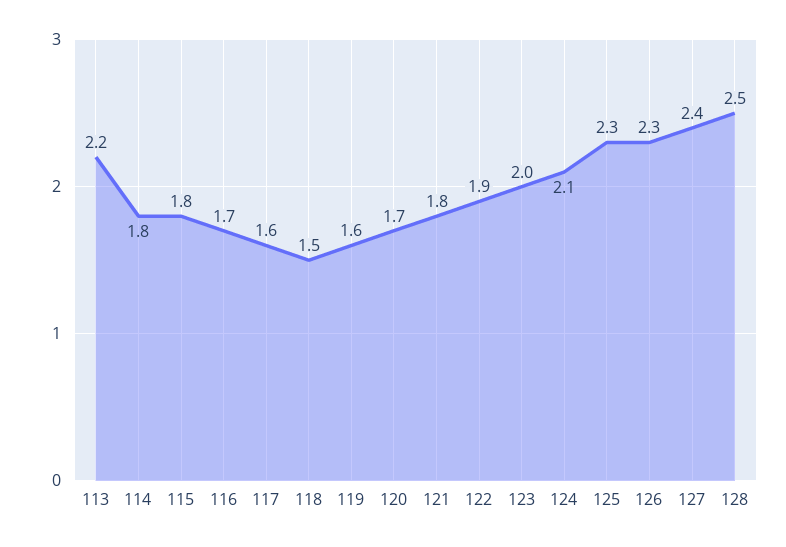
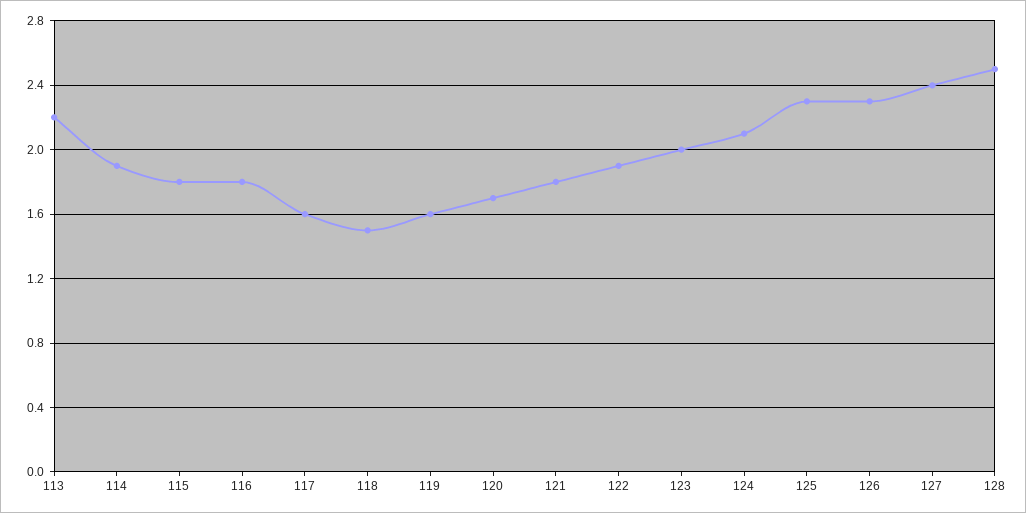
  {
    "113": 2.2,
-   "114": 1.8,
+   "114": 1.9,
    "115": 1.8,
-   "116": 1.7,
+   "116": 1.8,
    "117": 1.6,
    "118": 1.5,
    "119": 1.6,
    "120": 1.7,
    "121": 1.8,
    "122": 1.9,
    "123": 2,
    "124": 2.1,
    "125": 2.3,
    "126": 2.3,
    "127": 2.4,
    "128": 2.5
  }

